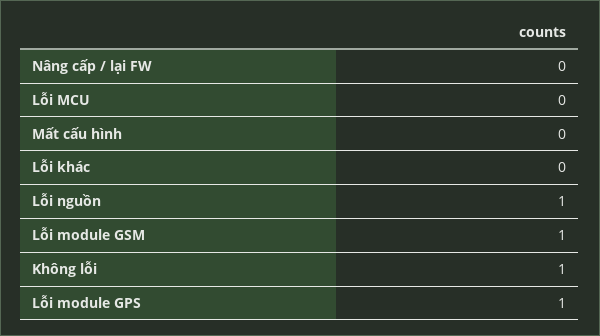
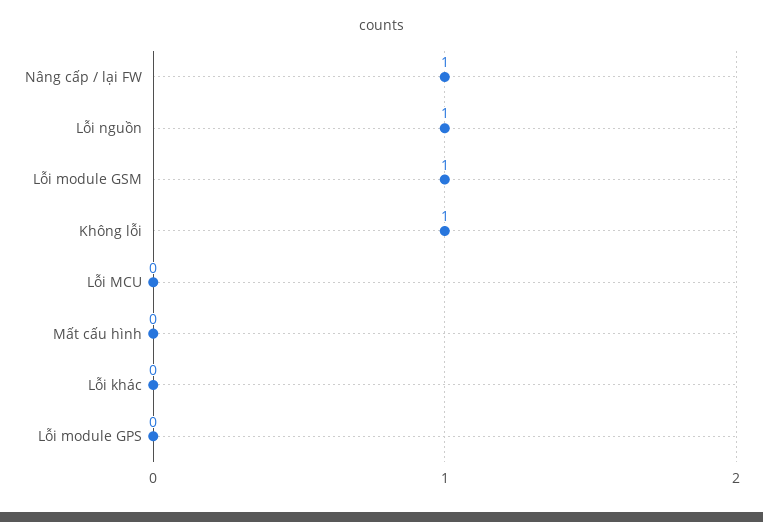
  {
-   "Nâng cấp / lại FW": 0,
+   "Nâng cấp / lại FW": 1,
    "Lỗi MCU": 0,
    "Mất cấu hình": 0,
    "Lỗi khác": 0,
    "Lỗi nguồn": 1,
    "Lỗi module GSM": 1,
    "Không lỗi": 1,
-   "Lỗi module GPS": 1
+   "Lỗi module GPS": 0
  }

